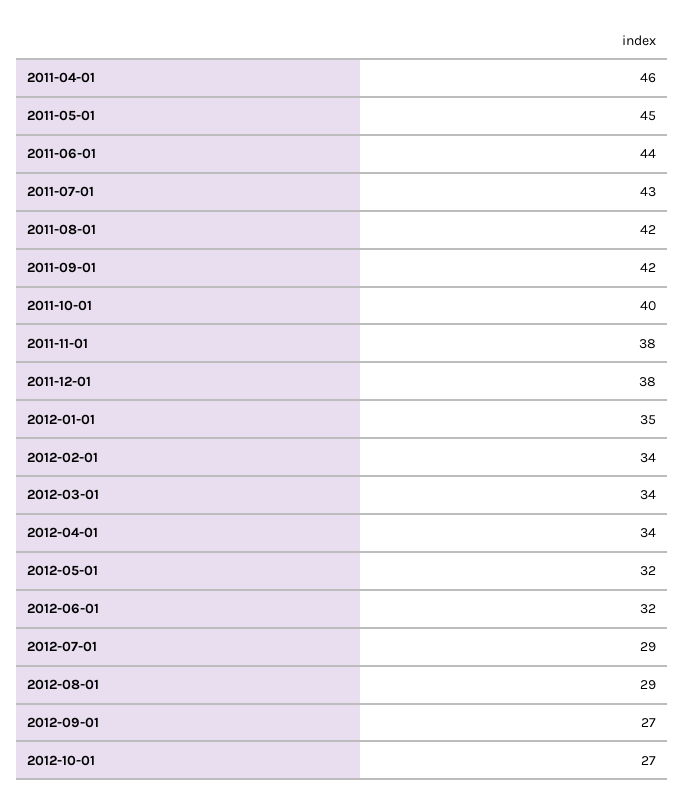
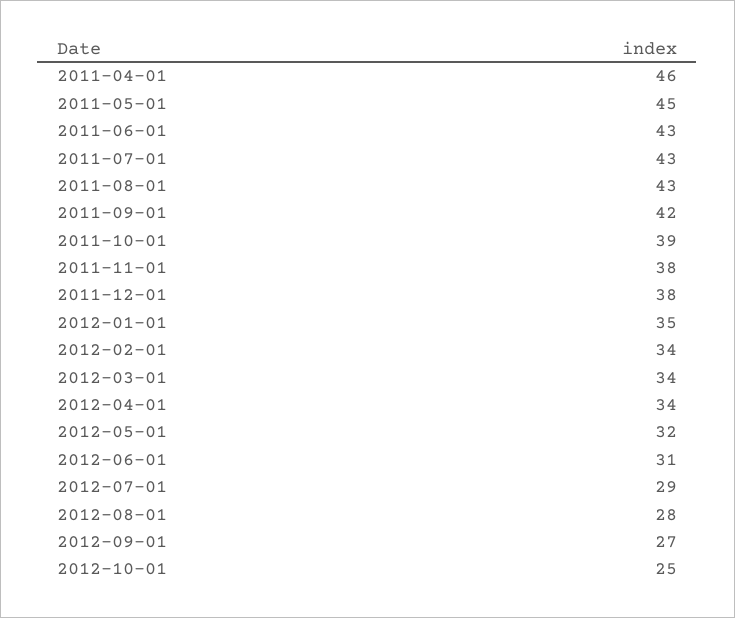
  {
    "2011-04-01": 46,
    "2011-05-01": 45,
-   "2011-06-01": 44,
+   "2011-06-01": 43,
    "2011-07-01": 43,
-   "2011-08-01": 42,
+   "2011-08-01": 43,
    "2011-09-01": 42,
-   "2011-10-01": 40,
+   "2011-10-01": 39,
    "2011-11-01": 38,
    "2011-12-01": 38,
    "2012-01-01": 35,
    "2012-02-01": 34,
    "2012-03-01": 34,
    "2012-04-01": 34,
    "2012-05-01": 32,
-   "2012-06-01": 32,
+   "2012-06-01": 31,
    "2012-07-01": 29,
-   "2012-08-01": 29,
+   "2012-08-01": 28,
    "2012-09-01": 27,
-   "2012-10-01": 27
+   "2012-10-01": 25
  }

